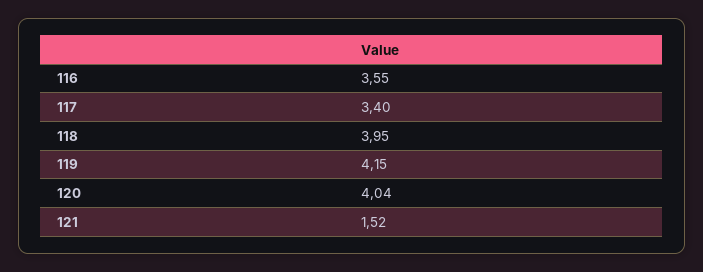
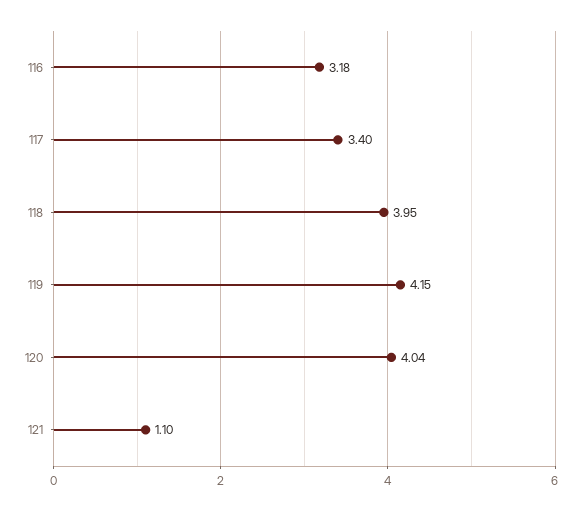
  {
-   "116": 3.55,
+   "116": 3.18,
    "117": 3.4,
    "118": 3.95,
    "119": 4.15,
    "120": 4.04,
-   "121": 1.52
+   "121": 1.1
  }

